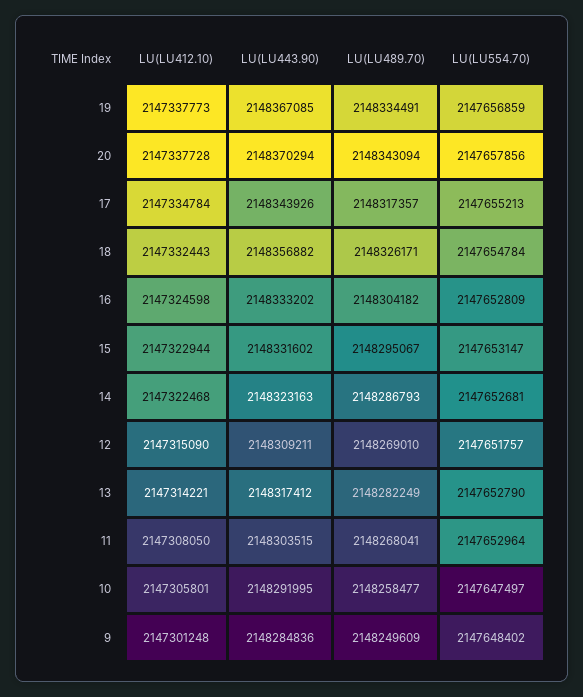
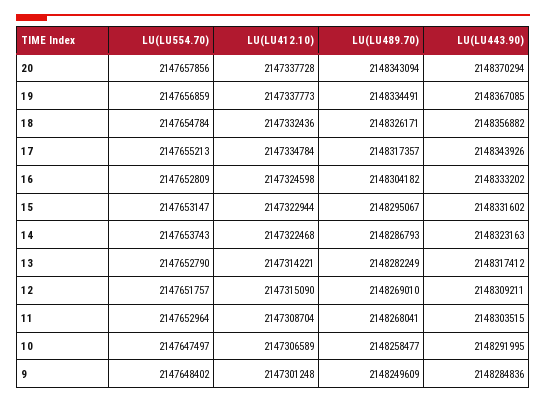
  {
    "LU(LU412.10)": {
      "19": 2147337773,
      "20": 2147337728,
      "17": 2147334784,
-     "18": 2147332443,
+     "18": 2147332436,
      "16": 2147324598,
      "15": 2147322944,
      "14": 2147322468,
      "12": 2147315090,
      "13": 2147314221,
-     "11": 2147308050,
+     "11": 2147308704,
-     "10": 2147305801,
+     "10": 2147306589,
      "9": 2147301248
    },
    "LU(LU443.90)": {
      "19": 2148367085,
      "20": 2148370294,
      "17": 2148343926,
      "18": 2148356882,
      "16": 2148333202,
      "15": 2148331602,
      "14": 2148323163,
      "12": 2148309211,
      "13": 2148317412,
      "11": 2148303515,
      "10": 2148291995,
      "9": 2148284836
    },
    "LU(LU489.70)": {
      "19": 2148334491,
      "20": 2148343094,
      "17": 2148317357,
      "18": 2148326171,
      "16": 2148304182,
      "15": 2148295067,
      "14": 2148286793,
      "12": 2148269010,
      "13": 2148282249,
      "11": 2148268041,
      "10": 2148258477,
      "9": 2148249609
    },
    "LU(LU554.70)": {
      "19": 2147656859,
      "20": 2147657856,
      "17": 2147655213,
      "18": 2147654784,
      "16": 2147652809,
      "15": 2147653147,
-     "14": 2147652681,
+     "14": 2147653743,
      "12": 2147651757,
      "13": 2147652790,
      "11": 2147652964,
      "10": 2147647497,
      "9": 2147648402
    }
  }

